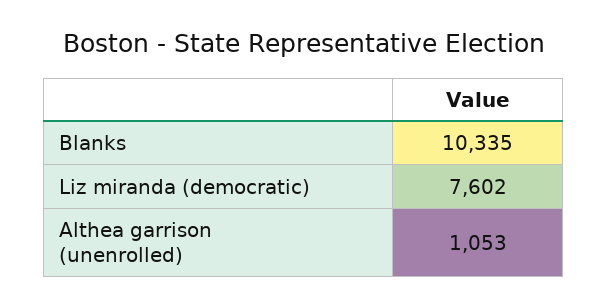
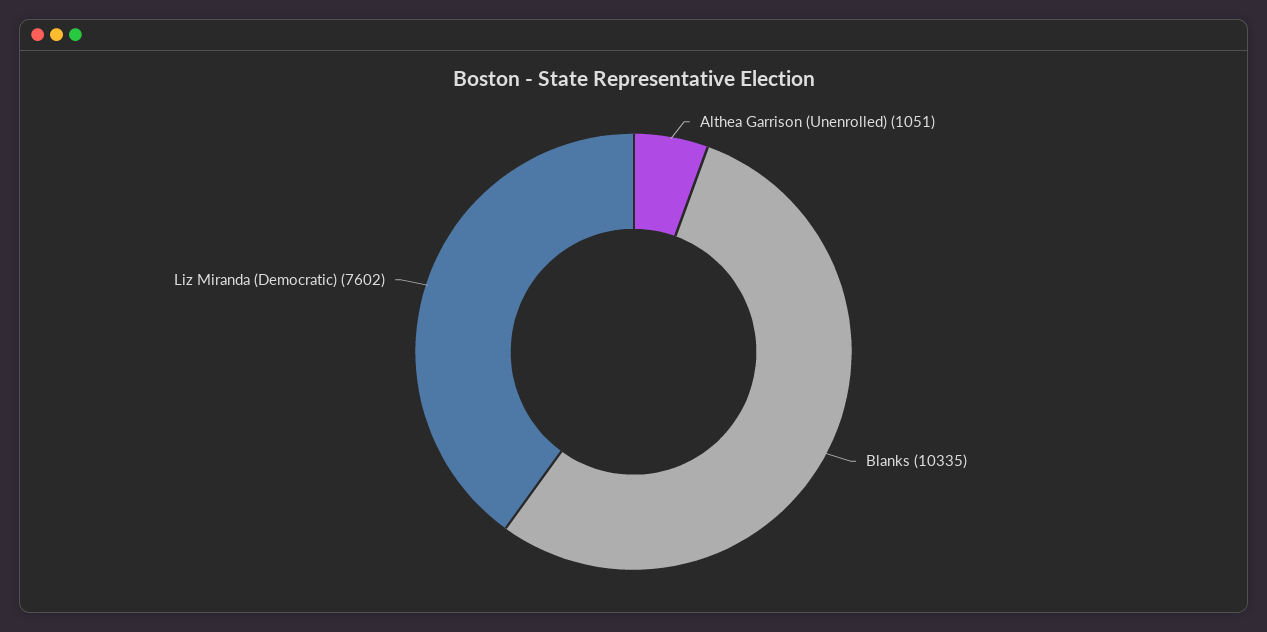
  {
    "Blanks": 10335,
    "Liz miranda (democratic)": 7602,
-   "Althea garrison (unenrolled)": 1053
+   "Althea garrison (unenrolled)": 1051
  }

